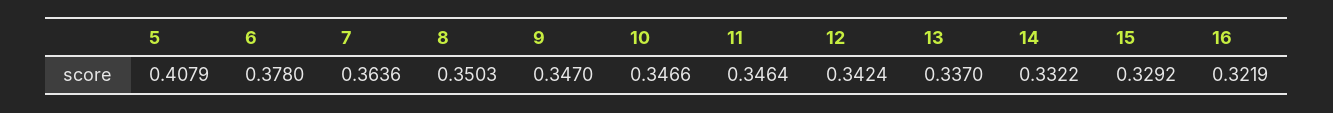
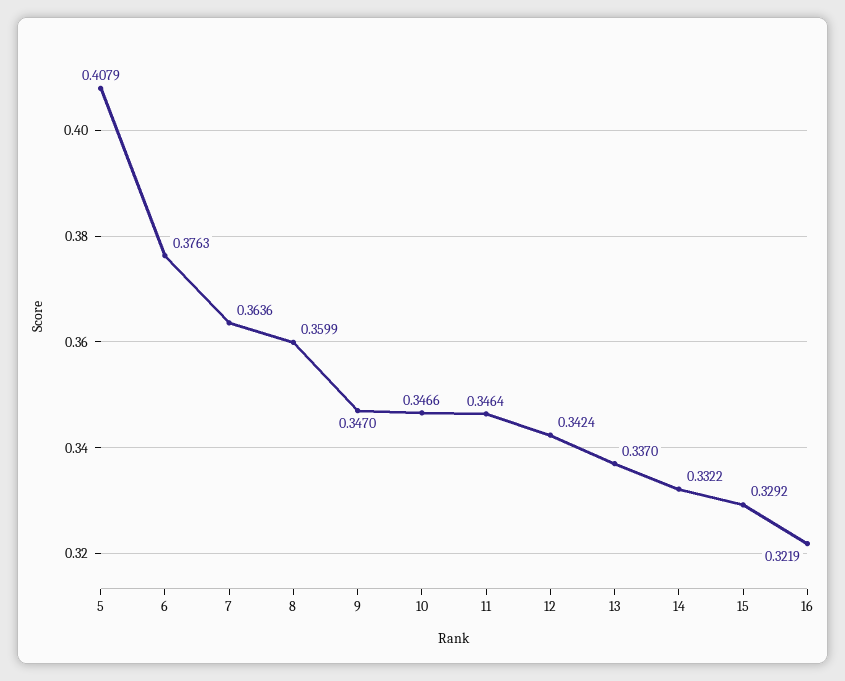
  {
    "5": 0.4079,
-   "6": 0.378,
+   "6": 0.3763,
    "7": 0.3636,
-   "8": 0.3503,
+   "8": 0.3599,
    "9": 0.347,
    "10": 0.3466,
    "11": 0.3464,
    "12": 0.3424,
    "13": 0.337,
    "14": 0.3322,
    "15": 0.3292,
    "16": 0.3219
  }

